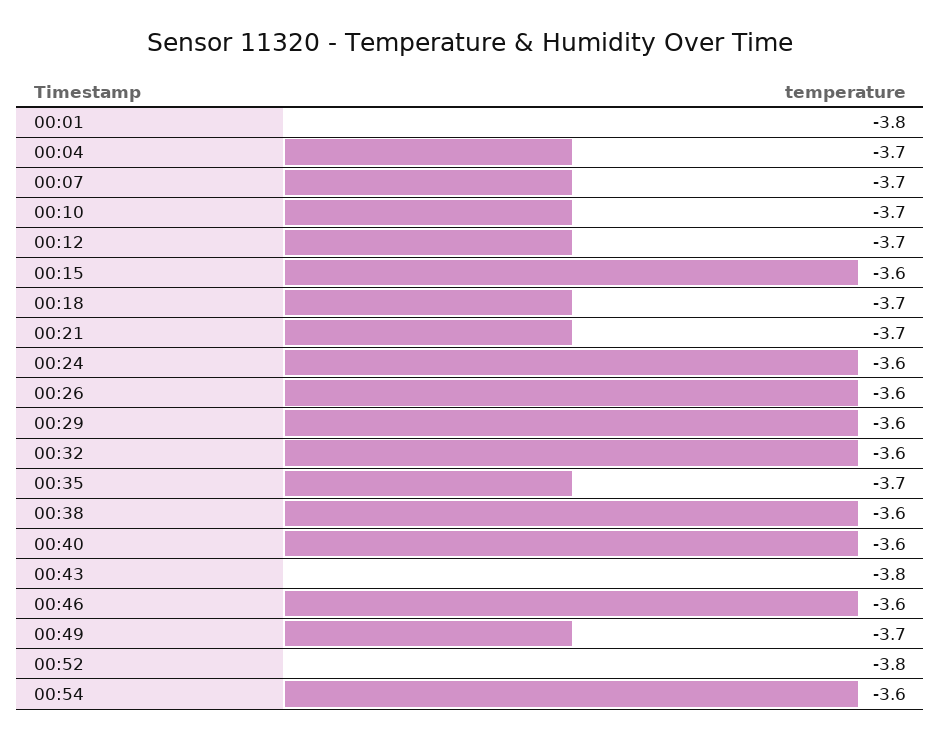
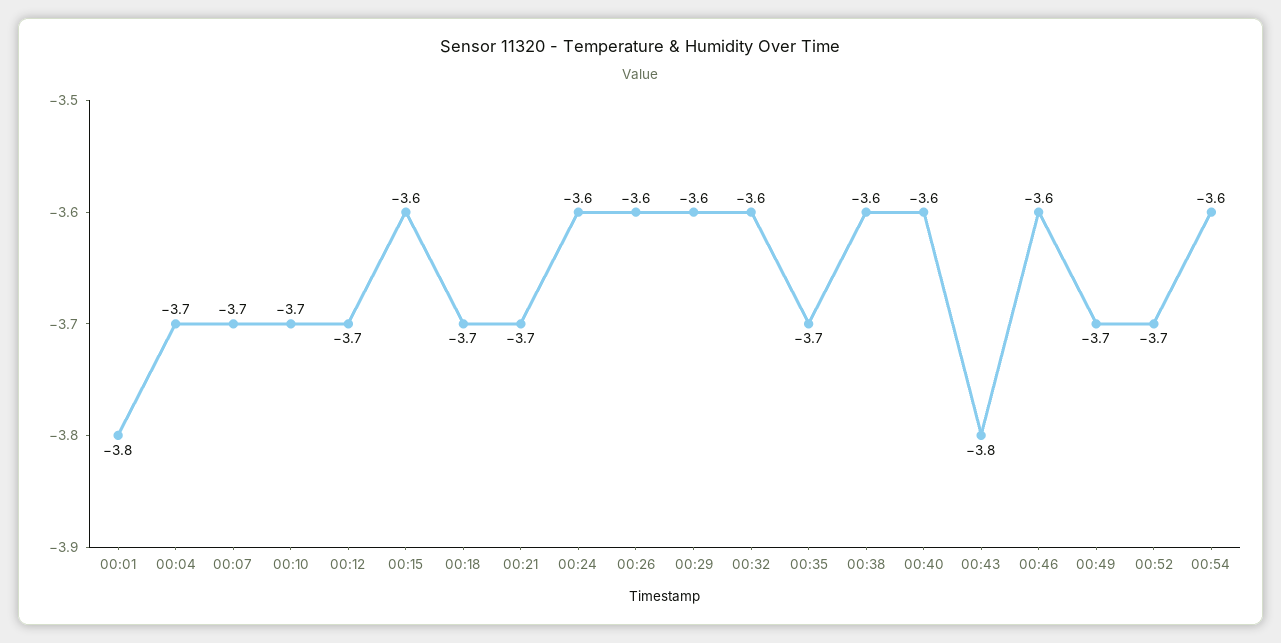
  {
    "00:01": -3.8,
    "00:04": -3.7,
    "00:07": -3.7,
    "00:10": -3.7,
    "00:12": -3.7,
    "00:15": -3.6,
    "00:18": -3.7,
    "00:21": -3.7,
    "00:24": -3.6,
    "00:26": -3.6,
    "00:29": -3.6,
    "00:32": -3.6,
    "00:35": -3.7,
    "00:38": -3.6,
    "00:40": -3.6,
    "00:43": -3.8,
    "00:46": -3.6,
    "00:49": -3.7,
-   "00:52": -3.8,
+   "00:52": -3.7,
    "00:54": -3.6
  }

